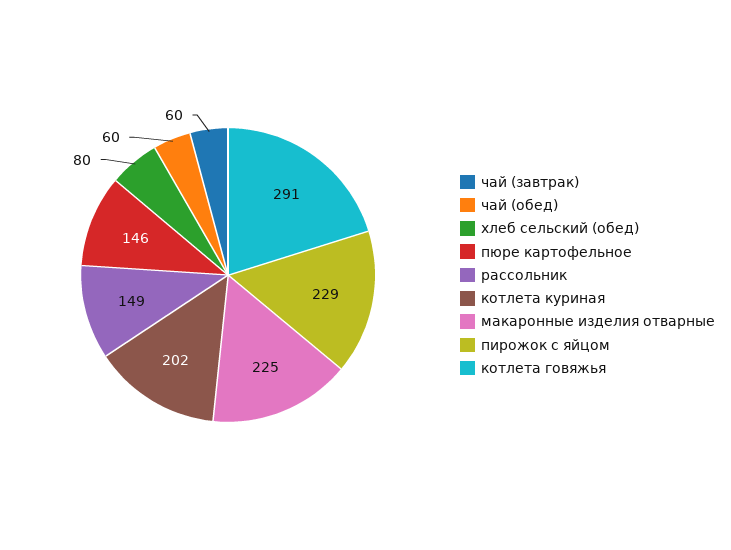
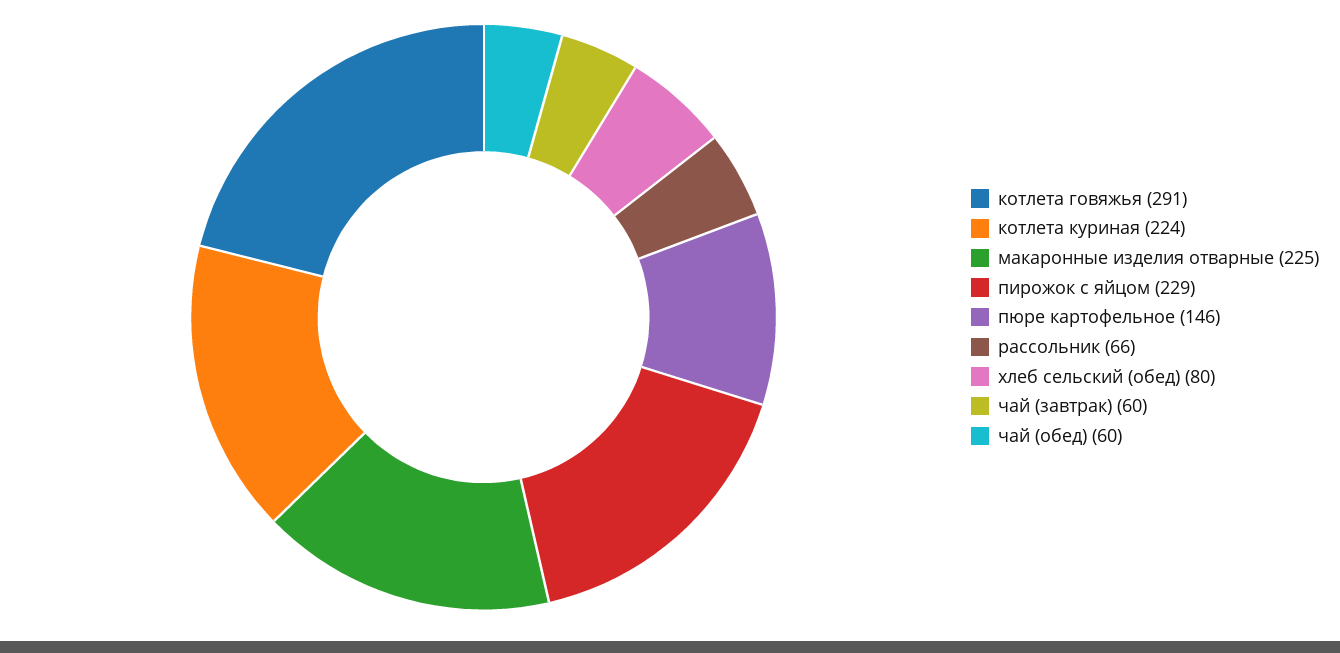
  {
    "чай (завтрак)": 60,
    "чай (обед)": 60,
    "хлеб сельский (обед)": 80,
    "пюре картофельное": 146,
-   "рассольник": 149,
+   "рассольник": 66,
-   "котлета куриная": 202,
+   "котлета куриная": 224,
    "макаронные изделия отварные": 225,
    "пирожок с яйцом": 229,
    "котлета говяжья": 291
  }

